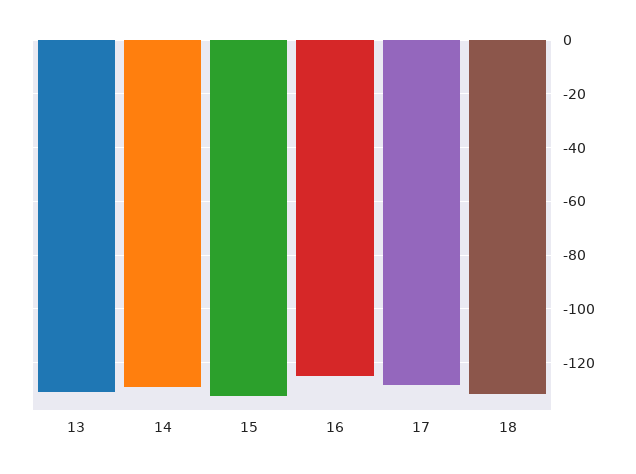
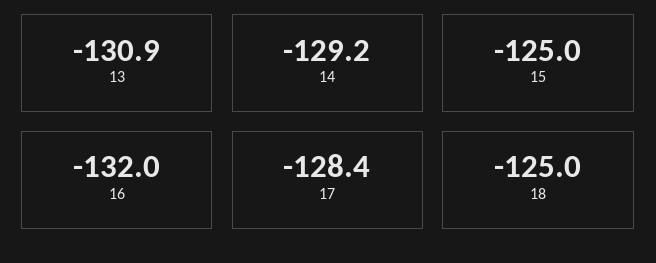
  {
    "13": -130.9,
    "14": -129.2,
-   "15": -132.5,
+   "15": -125,
-   "16": -125,
+   "16": -132,
    "17": -128.4,
-   "18": -132.5
+   "18": -125
  }

